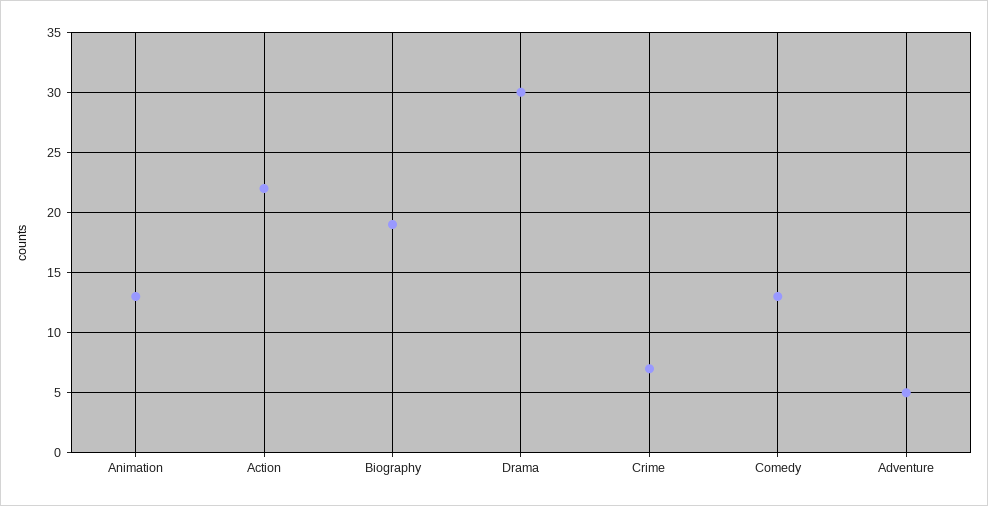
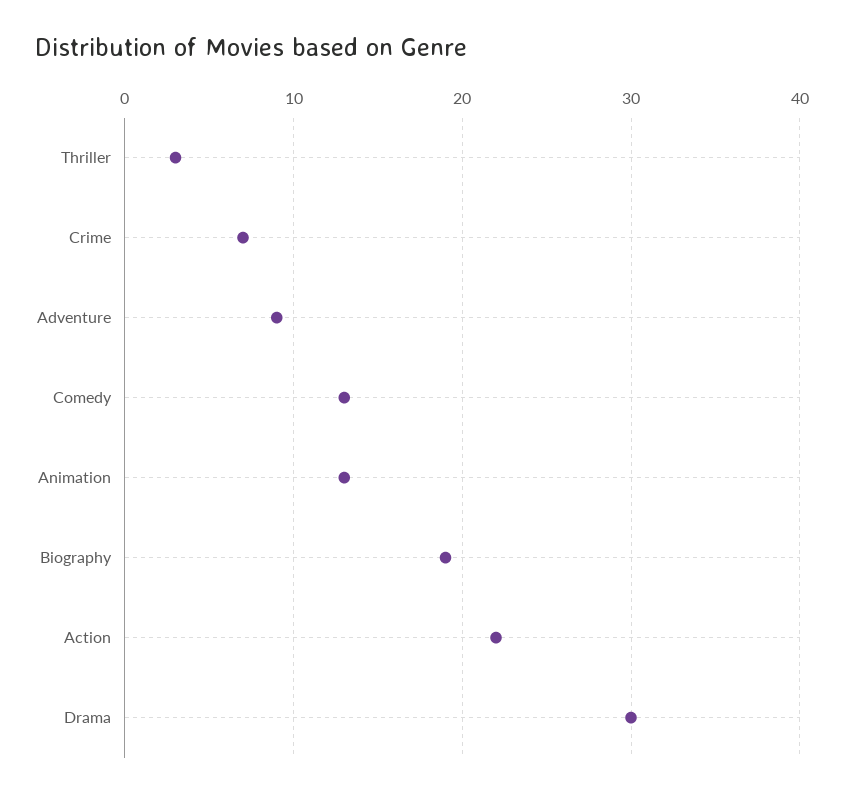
  {
    "Animation": 13,
    "Action": 22,
    "Biography": 19,
    "Drama": 30,
    "Crime": 7,
    "Comedy": 13,
-   "Adventure": 5
+   "Adventure": 9,
+   "Thriller": 3
  }

